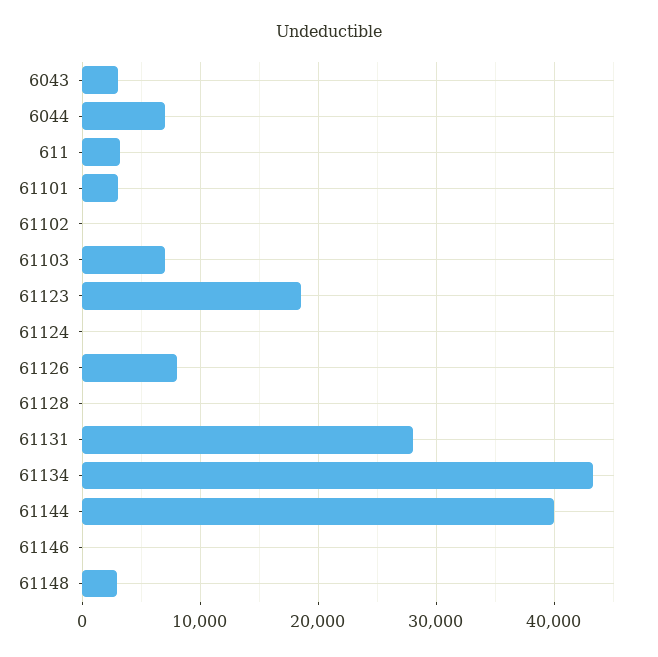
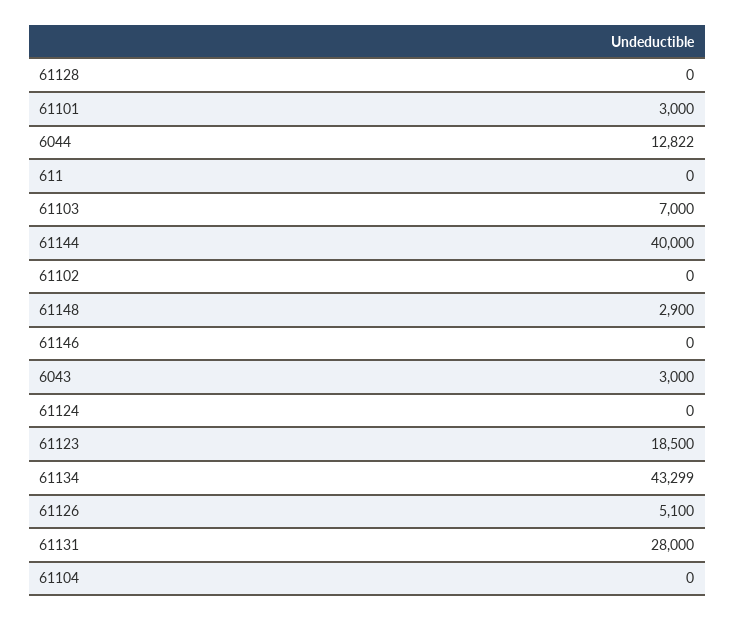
  {
    "6043": 3000,
-   "6044": 7000,
+   "6044": 12822,
-   "611": 3000,
+   "611": 0,
    "61101": 3000,
    "61102": 0,
    "61103": 7000,
    "61123": 18500,
    "61124": 0,
-   "61126": 8000,
+   "61126": 5100,
    "61128": 0,
    "61131": 28000,
    "61134": 43299,
    "61144": 40000,
    "61146": 0,
-   "61148": 2900
+   "61148": 2900,
+   "61104": 0
  }

